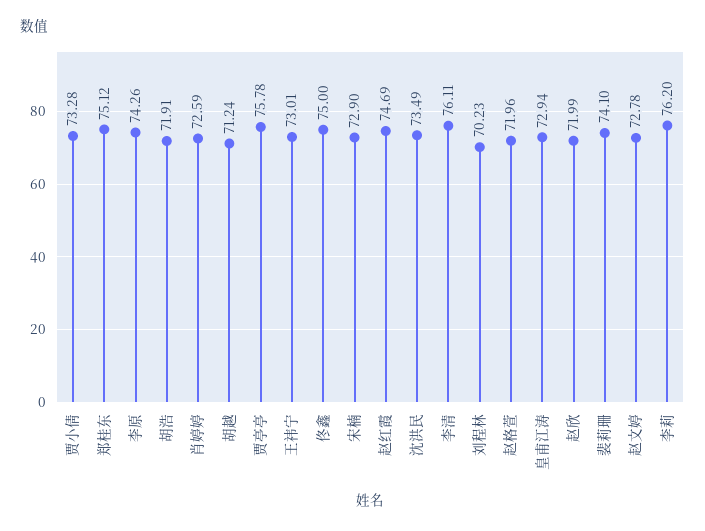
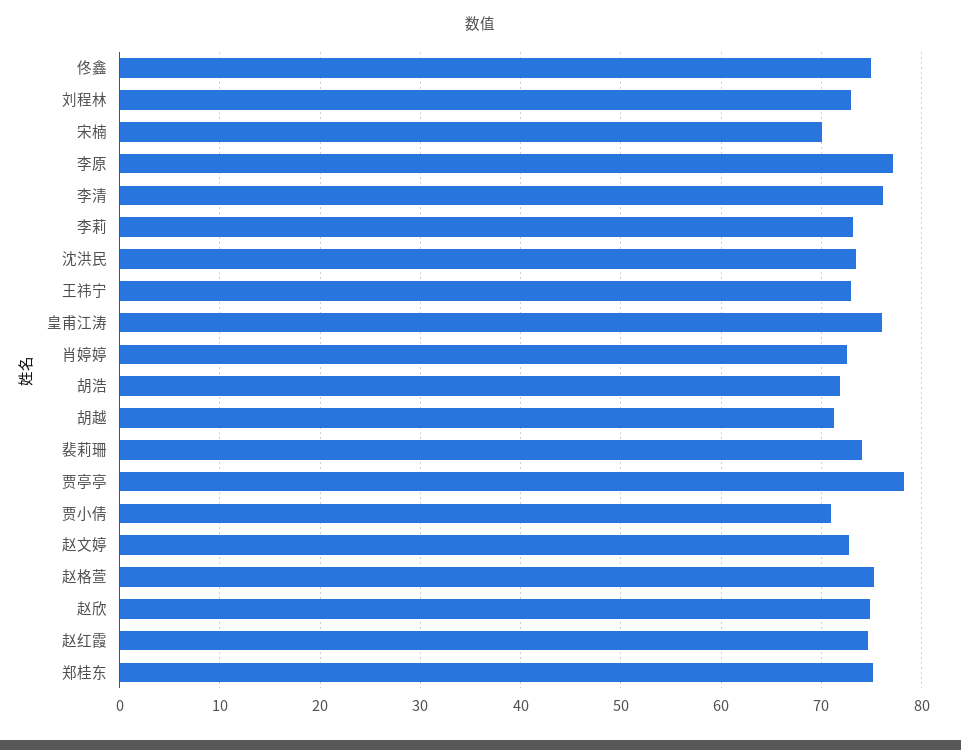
  {
-   "贾小倩": 73.28,
+   "贾小倩": 71,
    "郑桂东": 75.12,
-   "李原": 74.26,
+   "李原": 77,
    "胡浩": 71.91,
    "肖婷婷": 72.59,
    "胡越": 71.24,
-   "贾亭亭": 75.78,
+   "贾亭亭": 78,
    "王祎宁": 73.01,
    "佟鑫": 75,
-   "宋楠": 72.9,
+   "宋楠": 70,
    "赵红霞": 74.69,
    "沈洪民": 73.49,
    "李清": 76.11,
-   "刘程林": 70.23,
+   "刘程林": 73,
-   "赵格萱": 71.96,
+   "赵格萱": 75,
-   "皇甫江涛": 72.94,
+   "皇甫江涛": 76,
-   "赵欣": 71.99,
+   "赵欣": 75,
    "裴莉珊": 74.1,
    "赵文婷": 72.78,
-   "李莉": 76.2
+   "李莉": 73
  }

